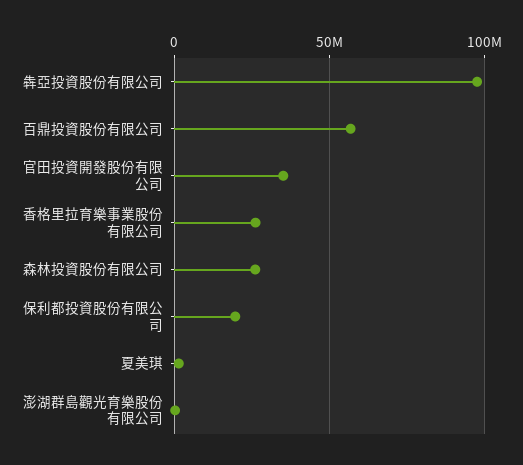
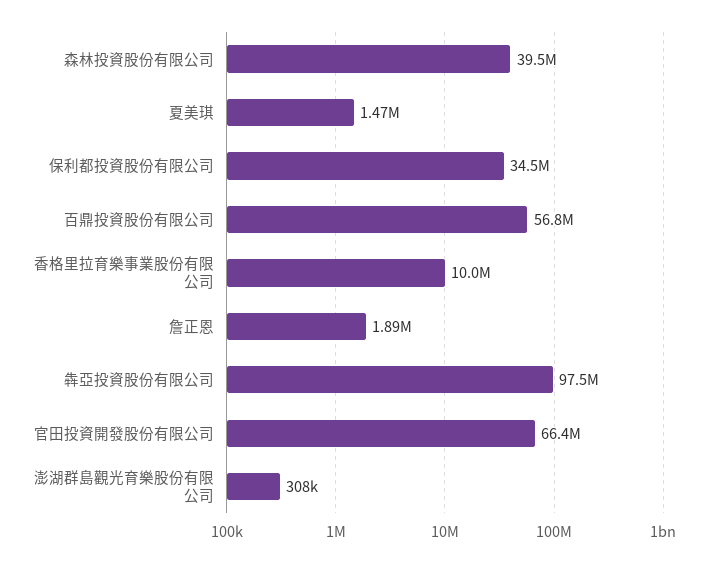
  {
    "犇亞投資股份有限公司": 97500000,
    "百鼎投資股份有限公司": 56800000,
-   "官田投資開發股份有限公司": 35000000,
+   "官田投資開發股份有限公司": 66400000,
-   "香格里拉育樂事業股份有限公司": 25000000,
+   "香格里拉育樂事業股份有限公司": 10000000,
-   "森林投資股份有限公司": 25000000,
+   "森林投資股份有限公司": 39500000,
-   "保利都投資股份有限公司": 20000000,
+   "保利都投資股份有限公司": 34500000,
    "夏美琪": 1470000,
-   "澎湖群島觀光育樂股份有限公司": 308000
+   "澎湖群島觀光育樂股份有限公司": 308000,
+   "詹正恩": 1890000
  }

